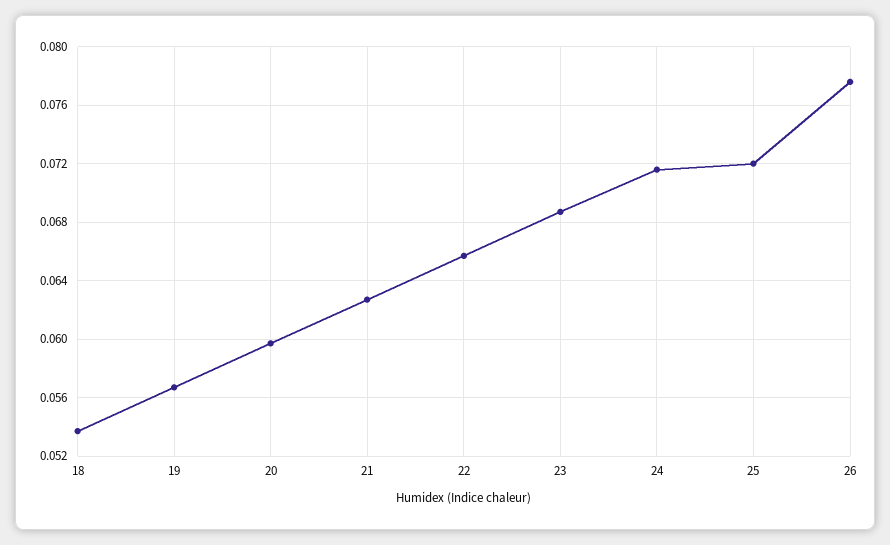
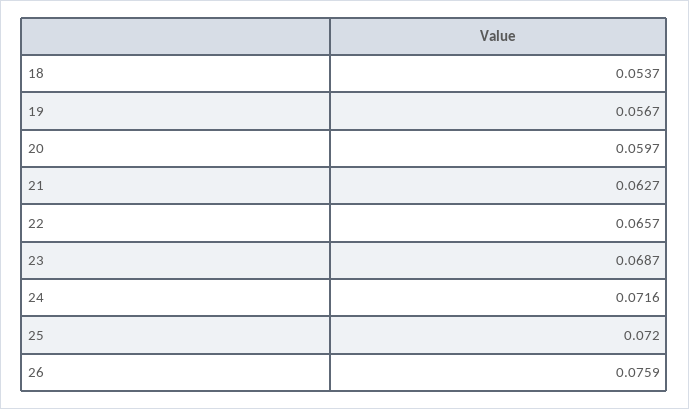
  {
    "18": 0.0537,
    "19": 0.0567,
    "20": 0.0597,
    "21": 0.0627,
    "22": 0.0657,
    "23": 0.0687,
    "24": 0.0716,
    "25": 0.072,
-   "26": 0.0775
+   "26": 0.0759
  }

